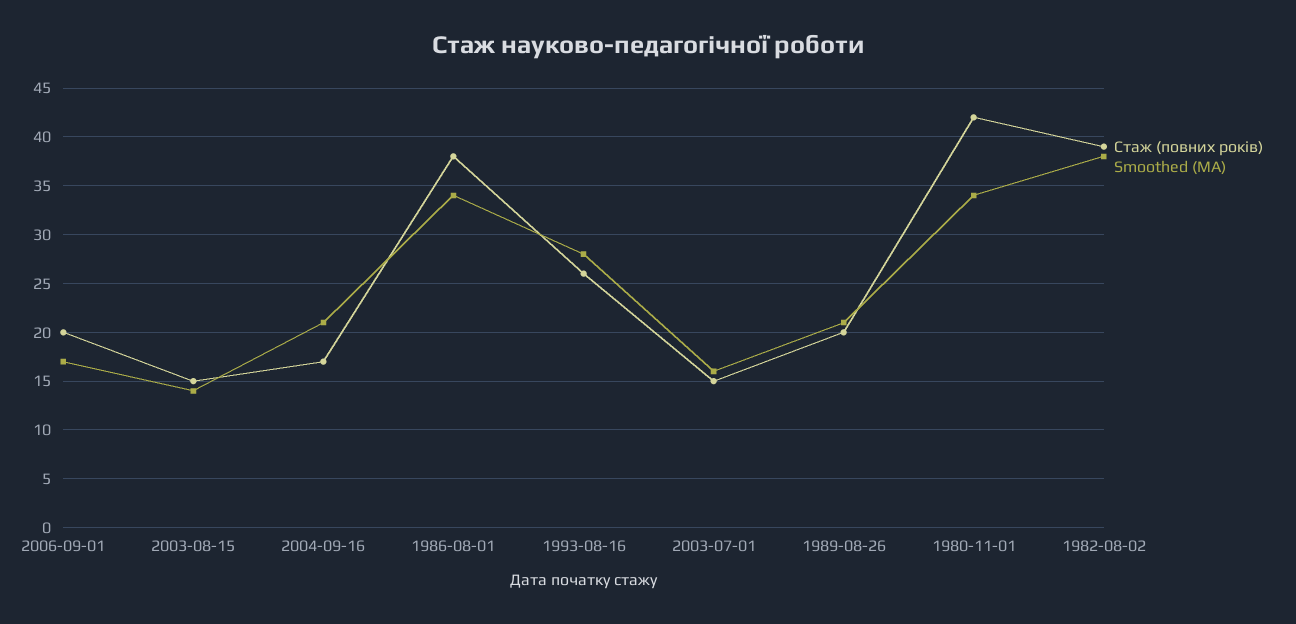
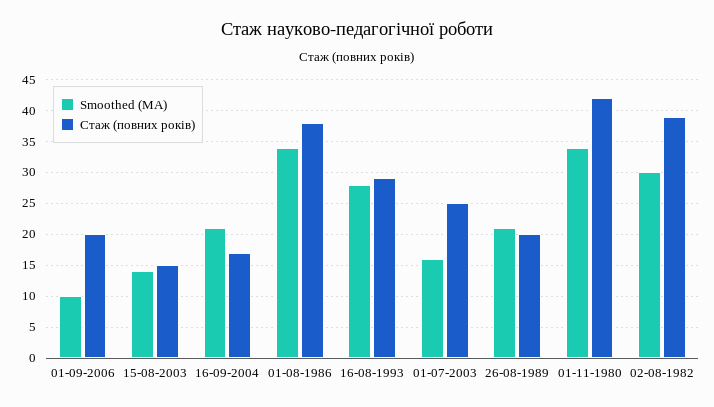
  {
    "Стаж (повних років)": {
      "2006-09-01": 20,
      "2003-08-15": 15,
      "2004-09-16": 17,
      "1986-08-01": 38,
-     "1993-08-16": 26,
+     "1993-08-16": 29,
-     "2003-07-01": 15,
+     "2003-07-01": 25,
      "1989-08-26": 20,
      "1980-11-01": 42,
      "1982-08-02": 39
    },
    "Smoothed (MA)": {
-     "2006-09-01": 17,
+     "2006-09-01": 10,
      "2003-08-15": 14,
      "2004-09-16": 21,
      "1986-08-01": 34,
      "1993-08-16": 28,
      "2003-07-01": 16,
      "1989-08-26": 21,
      "1980-11-01": 34,
-     "1982-08-02": 38
+     "1982-08-02": 30
    }
  }

